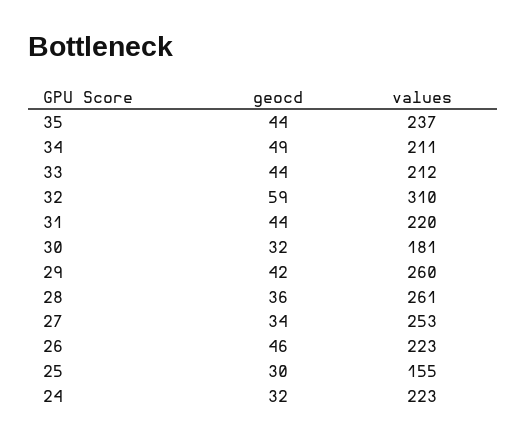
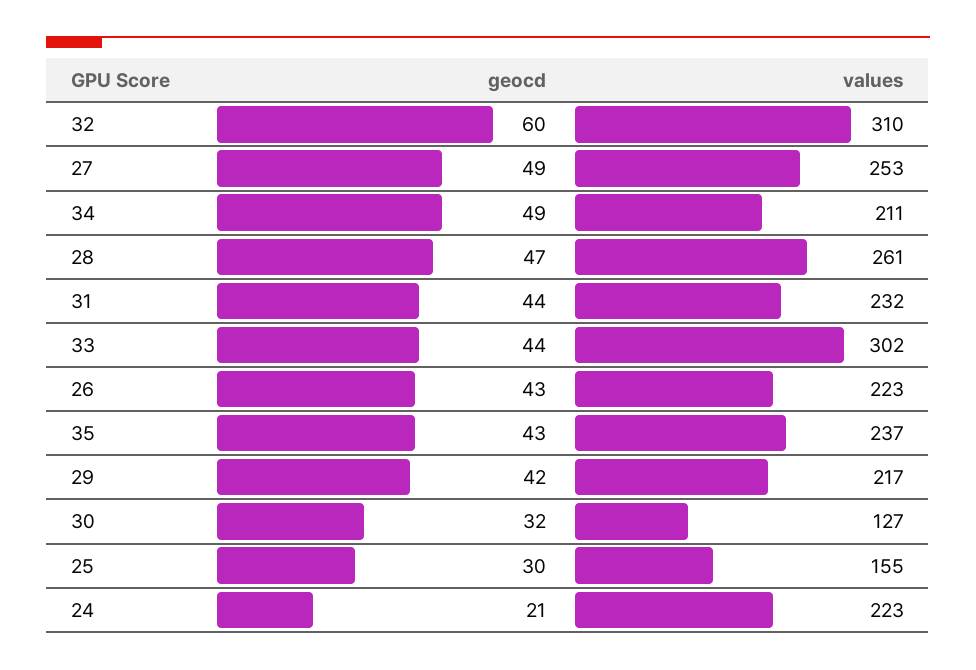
  {
    "geocd": {
-     "35": 44,
+     "35": 43,
      "34": 49,
      "33": 44,
-     "32": 59,
+     "32": 60,
      "31": 44,
      "30": 32,
      "29": 42,
-     "28": 36,
+     "28": 47,
-     "27": 34,
+     "27": 49,
-     "26": 46,
+     "26": 43,
      "25": 30,
-     "24": 32
+     "24": 21
    },
    "values": {
      "35": 237,
      "34": 211,
-     "33": 212,
+     "33": 302,
      "32": 310,
-     "31": 220,
+     "31": 232,
-     "30": 181,
+     "30": 127,
-     "29": 260,
+     "29": 217,
      "28": 261,
      "27": 253,
      "26": 223,
      "25": 155,
      "24": 223
    }
  }

